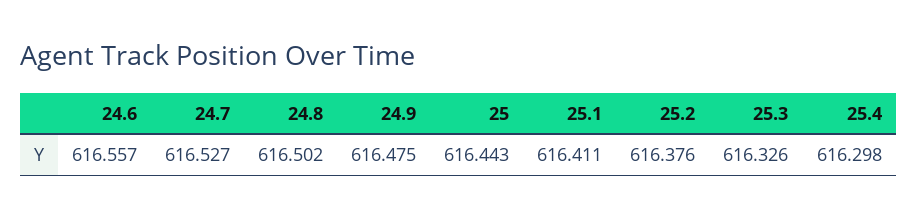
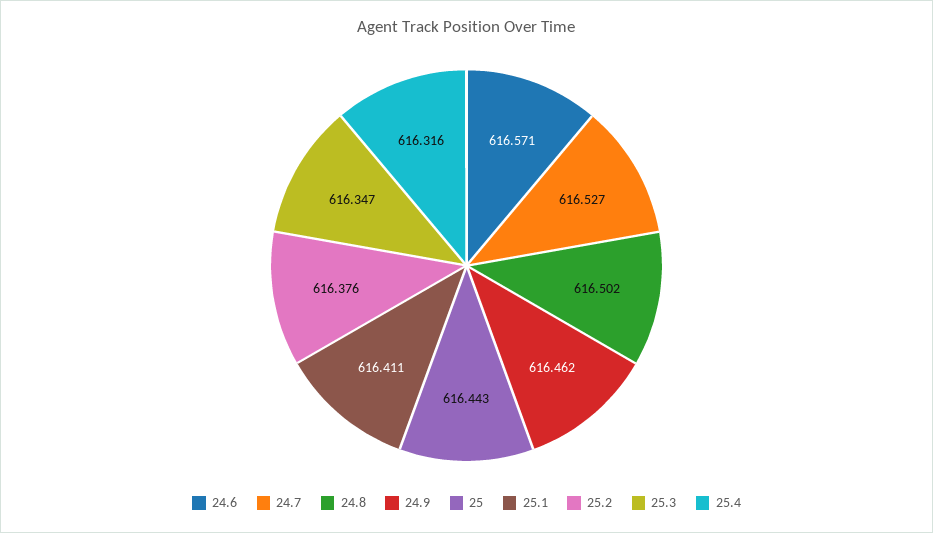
  {
-   "24.6": 616.557,
+   "24.6": 616.571,
    "24.7": 616.527,
    "24.8": 616.502,
-   "24.9": 616.475,
+   "24.9": 616.462,
    "25": 616.443,
    "25.1": 616.411,
    "25.2": 616.376,
-   "25.3": 616.326,
+   "25.3": 616.347,
-   "25.4": 616.298
+   "25.4": 616.316
  }

